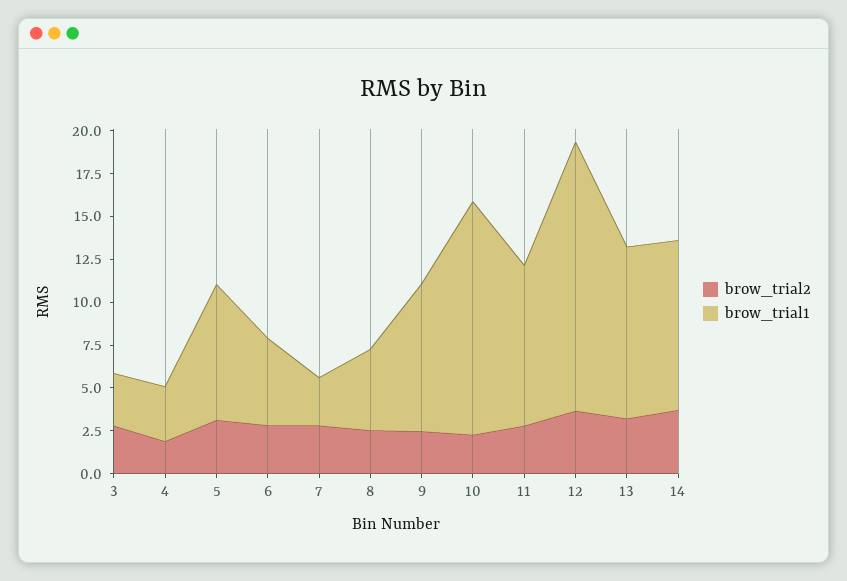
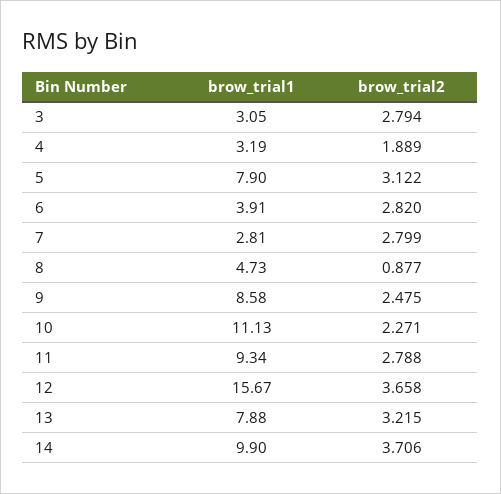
  {
    "brow_trial2": {
      "3": 2.794,
      "4": 1.889,
      "5": 3.122,
      "6": 2.82,
      "7": 2.799,
-     "8": 2.5,
+     "8": 0.877,
      "9": 2.475,
      "10": 2.271,
      "11": 2.788,
      "12": 3.658,
      "13": 3.215,
      "14": 3.706
    },
    "brow_trial1": {
      "3": 3.05,
      "4": 3.19,
      "5": 7.9,
-     "6": 5,
+     "6": 3.91,
      "7": 2.81,
      "8": 4.73,
      "9": 8.58,
-     "10": 13.5,
+     "10": 11.13,
      "11": 9.34,
      "12": 15.67,
-     "13": 10,
+     "13": 7.88,
      "14": 9.9
    }
  }

